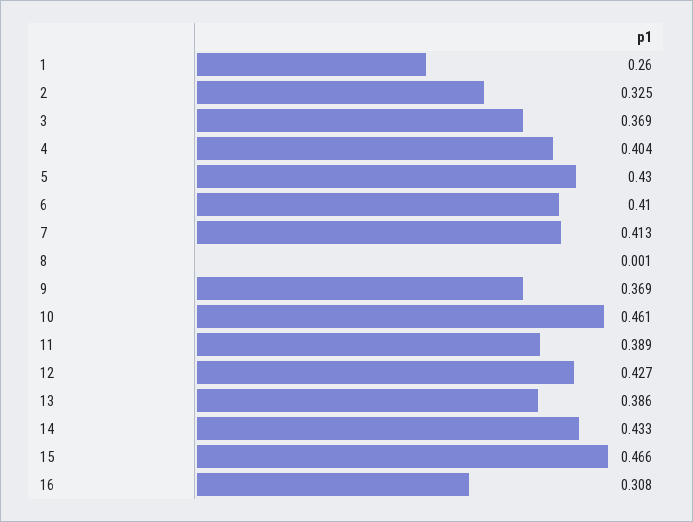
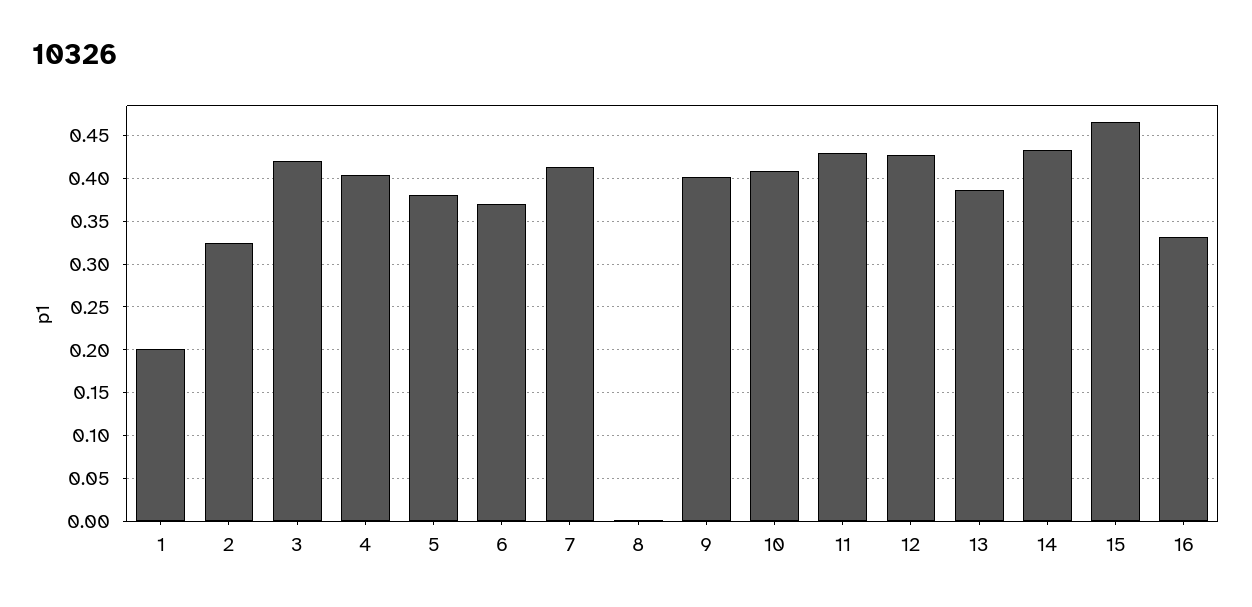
  {
-   "1": 0.26,
+   "1": 0.2,
    "2": 0.325,
-   "3": 0.369,
+   "3": 0.42,
    "4": 0.404,
-   "5": 0.43,
+   "5": 0.38,
-   "6": 0.41,
+   "6": 0.37,
    "7": 0.413,
    "8": 0.001,
-   "9": 0.369,
+   "9": 0.4,
-   "10": 0.461,
+   "10": 0.41,
-   "11": 0.389,
+   "11": 0.43,
    "12": 0.427,
    "13": 0.386,
    "14": 0.433,
    "15": 0.466,
-   "16": 0.308
+   "16": 0.33
  }

